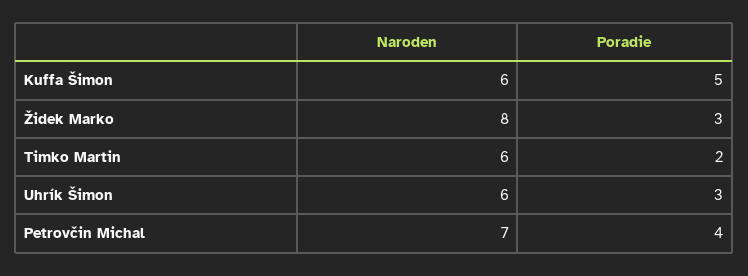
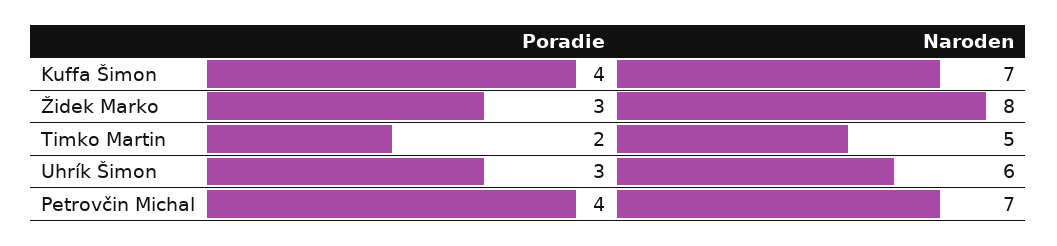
  {
    "Naroden": {
-     "Kuffa Šimon": 6,
+     "Kuffa Šimon": 7,
      "Židek Marko": 8,
-     "Timko Martin": 6,
+     "Timko Martin": 5,
      "Uhrík Šimon": 6,
      "Petrovčin Michal": 7
    },
    "Poradie": {
-     "Kuffa Šimon": 5,
+     "Kuffa Šimon": 4,
      "Židek Marko": 3,
      "Timko Martin": 2,
      "Uhrík Šimon": 3,
      "Petrovčin Michal": 4
    }
  }

